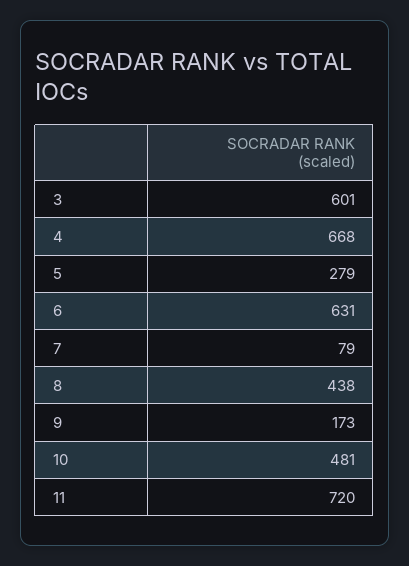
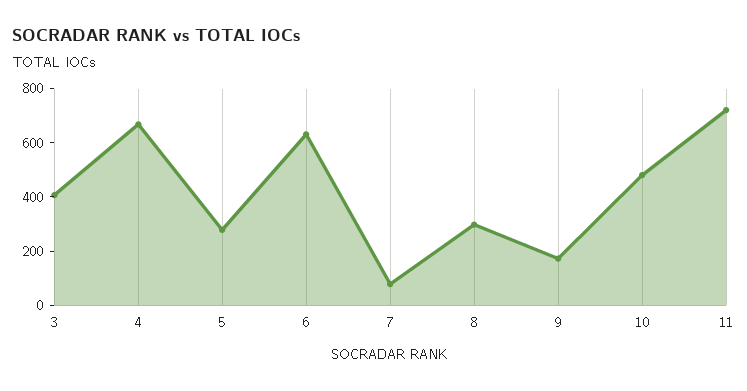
  {
-   "3": 601,
+   "3": 400,
    "4": 668,
    "5": 279,
    "6": 631,
    "7": 79,
-   "8": 438,
+   "8": 300,
    "9": 173,
    "10": 481,
    "11": 720
  }

